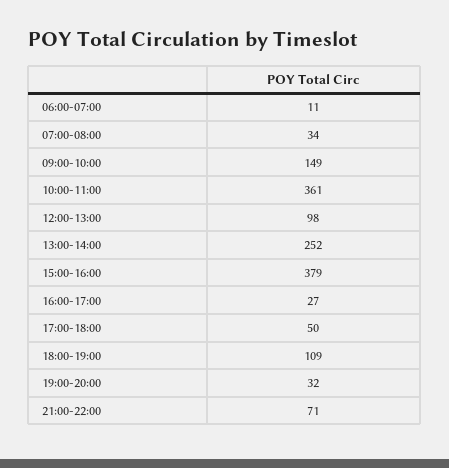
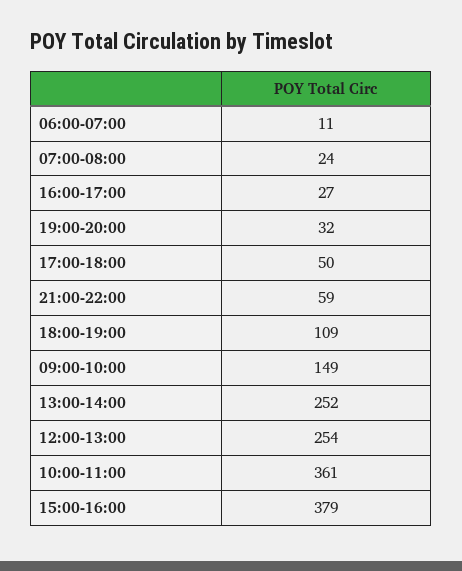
  {
    "06:00-07:00": 11,
-   "07:00-08:00": 34,
+   "07:00-08:00": 24,
    "09:00-10:00": 149,
    "10:00-11:00": 361,
-   "12:00-13:00": 98,
+   "12:00-13:00": 254,
    "13:00-14:00": 252,
    "15:00-16:00": 379,
    "16:00-17:00": 27,
    "17:00-18:00": 50,
    "18:00-19:00": 109,
    "19:00-20:00": 32,
-   "21:00-22:00": 71
+   "21:00-22:00": 59
  }

